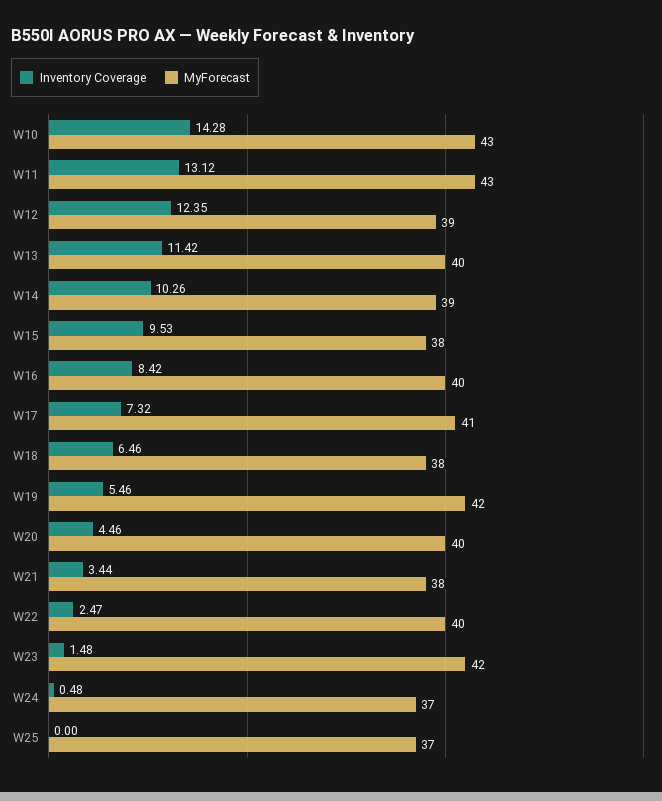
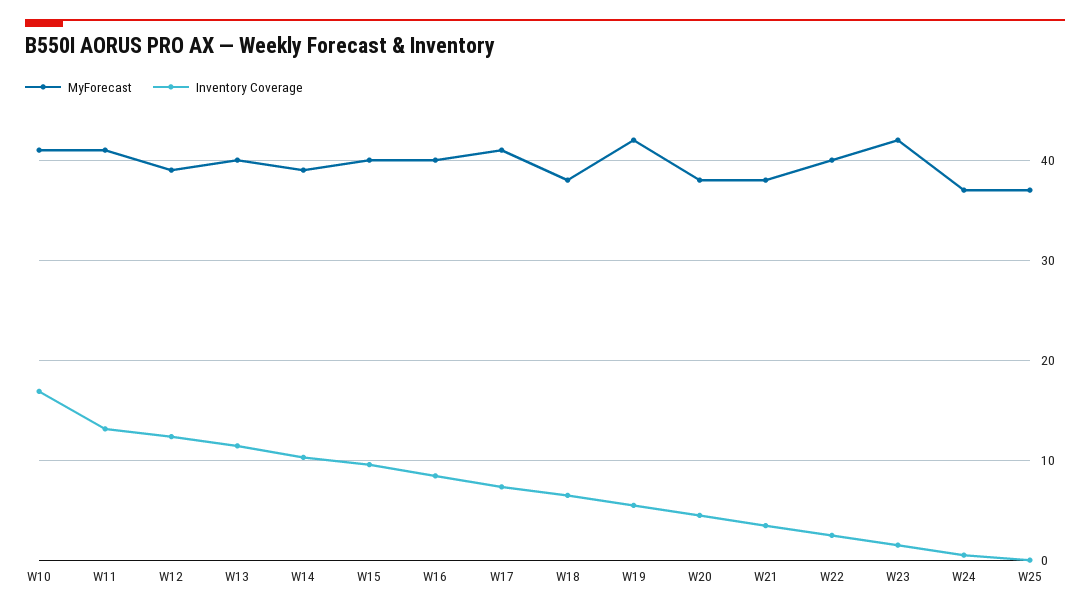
  {
    "Inventory Coverage": {
-     "W10": 14.28,
+     "W10": 17,
      "W11": 13.12,
      "W12": 12.35,
      "W13": 11.42,
      "W14": 10.26,
      "W15": 9.53,
      "W16": 8.42,
      "W17": 7.32,
      "W18": 6.46,
      "W19": 5.46,
      "W20": 4.46,
      "W21": 3.44,
      "W22": 2.47,
      "W23": 1.48,
      "W24": 0.48,
      "W25": 0
    },
    "MyForecast": {
-     "W10": 43,
+     "W10": 41,
-     "W11": 43,
+     "W11": 41,
      "W12": 39,
      "W13": 40,
      "W14": 39,
-     "W15": 38,
+     "W15": 40,
      "W16": 40,
      "W17": 41,
      "W18": 38,
      "W19": 42,
-     "W20": 40,
+     "W20": 38,
      "W21": 38,
      "W22": 40,
      "W23": 42,
      "W24": 37,
      "W25": 37
    }
  }

